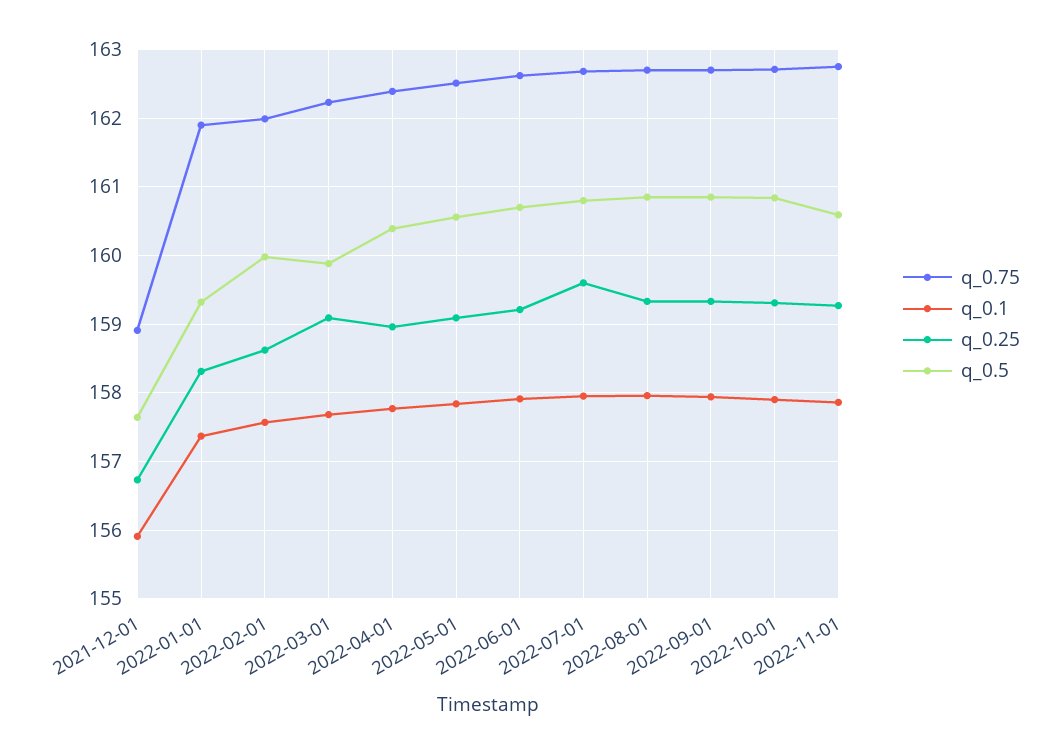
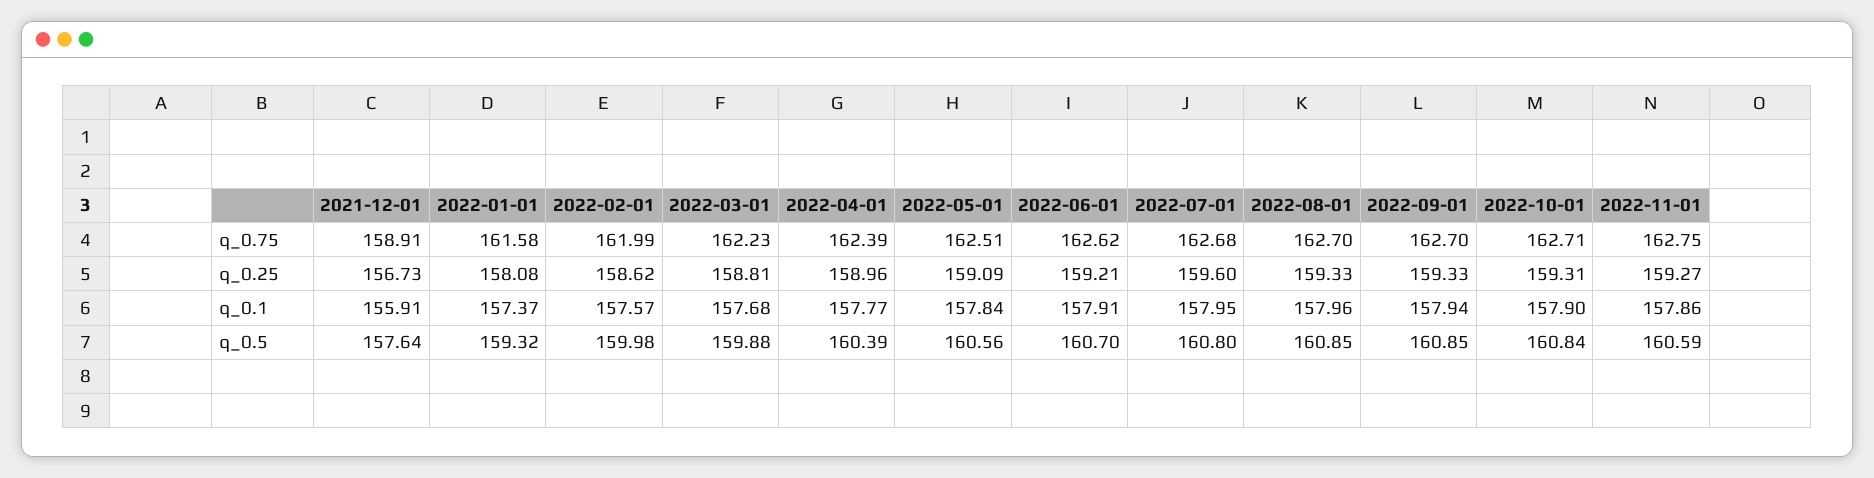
  {
    "q_0.75": {
      "2021-12-01": 158.91,
-     "2022-01-01": 161.9,
+     "2022-01-01": 161.58,
      "2022-02-01": 161.99,
      "2022-03-01": 162.23,
      "2022-04-01": 162.39,
      "2022-05-01": 162.51,
      "2022-06-01": 162.62,
      "2022-07-01": 162.68,
      "2022-08-01": 162.7,
      "2022-09-01": 162.7,
      "2022-10-01": 162.71,
      "2022-11-01": 162.75
    },
    "q_0.1": {
      "2021-12-01": 155.91,
      "2022-01-01": 157.37,
      "2022-02-01": 157.57,
      "2022-03-01": 157.68,
      "2022-04-01": 157.77,
      "2022-05-01": 157.84,
      "2022-06-01": 157.91,
      "2022-07-01": 157.95,
      "2022-08-01": 157.96,
      "2022-09-01": 157.94,
      "2022-10-01": 157.9,
      "2022-11-01": 157.86
    },
    "q_0.25": {
      "2021-12-01": 156.73,
-     "2022-01-01": 158.3,
+     "2022-01-01": 158.08,
      "2022-02-01": 158.62,
-     "2022-03-01": 159.1,
+     "2022-03-01": 158.81,
      "2022-04-01": 158.96,
      "2022-05-01": 159.09,
      "2022-06-01": 159.21,
      "2022-07-01": 159.6,
      "2022-08-01": 159.33,
      "2022-09-01": 159.33,
      "2022-10-01": 159.31,
      "2022-11-01": 159.27
    },
    "q_0.5": {
      "2021-12-01": 157.64,
      "2022-01-01": 159.32,
      "2022-02-01": 159.98,
      "2022-03-01": 159.88,
      "2022-04-01": 160.39,
      "2022-05-01": 160.56,
      "2022-06-01": 160.7,
      "2022-07-01": 160.8,
      "2022-08-01": 160.85,
      "2022-09-01": 160.85,
      "2022-10-01": 160.84,
      "2022-11-01": 160.59
    }
  }

